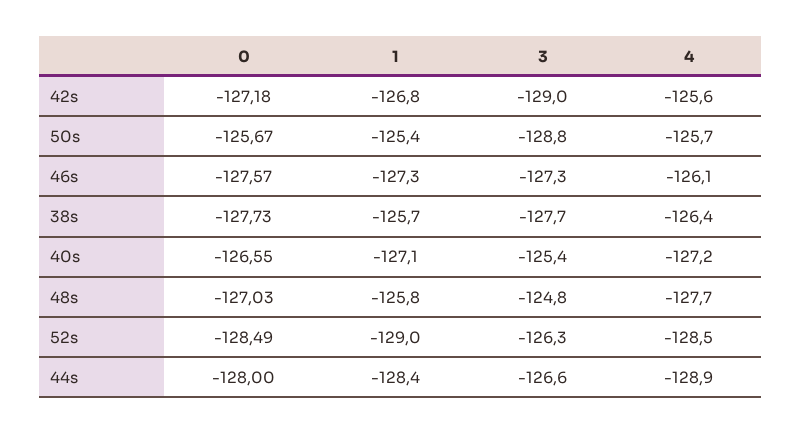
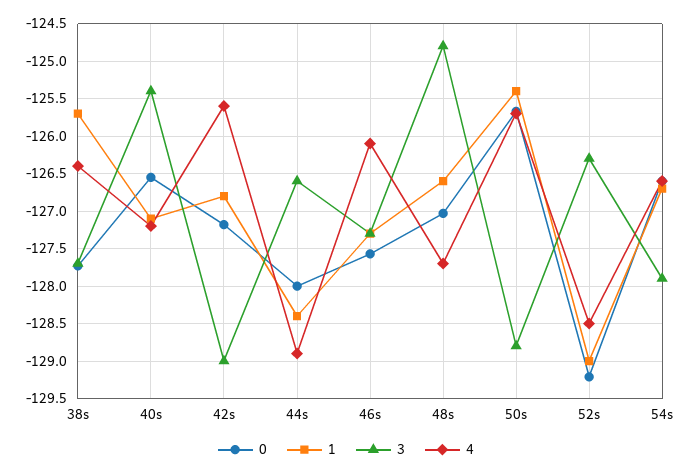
  {
    "0": {
      "42s": -127.18,
      "50s": -125.67,
      "46s": -127.57,
      "38s": -127.73,
      "40s": -126.55,
      "48s": -127.03,
-     "52s": -128.49,
+     "52s": -129.2,
-     "44s": -128
+     "44s": -128,
+     "54s": -126.6
    },
    "1": {
      "42s": -126.8,
      "50s": -125.4,
      "46s": -127.3,
      "38s": -125.7,
      "40s": -127.1,
-     "48s": -125.8,
+     "48s": -126.6,
      "52s": -129,
-     "44s": -128.4
+     "44s": -128.4,
+     "54s": -126.7
    },
    "3": {
      "42s": -129,
      "50s": -128.8,
      "46s": -127.3,
      "38s": -127.7,
      "40s": -125.4,
      "48s": -124.8,
      "52s": -126.3,
-     "44s": -126.6
+     "44s": -126.6,
+     "54s": -127.9
    },
    "4": {
      "42s": -125.6,
      "50s": -125.7,
      "46s": -126.1,
      "38s": -126.4,
      "40s": -127.2,
      "48s": -127.7,
      "52s": -128.5,
-     "44s": -128.9
+     "44s": -128.9,
+     "54s": -126.6
    }
  }

